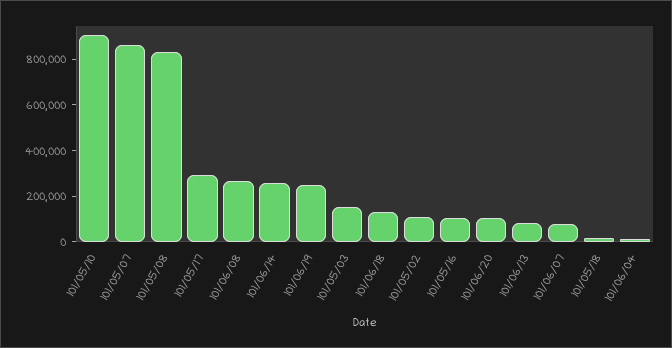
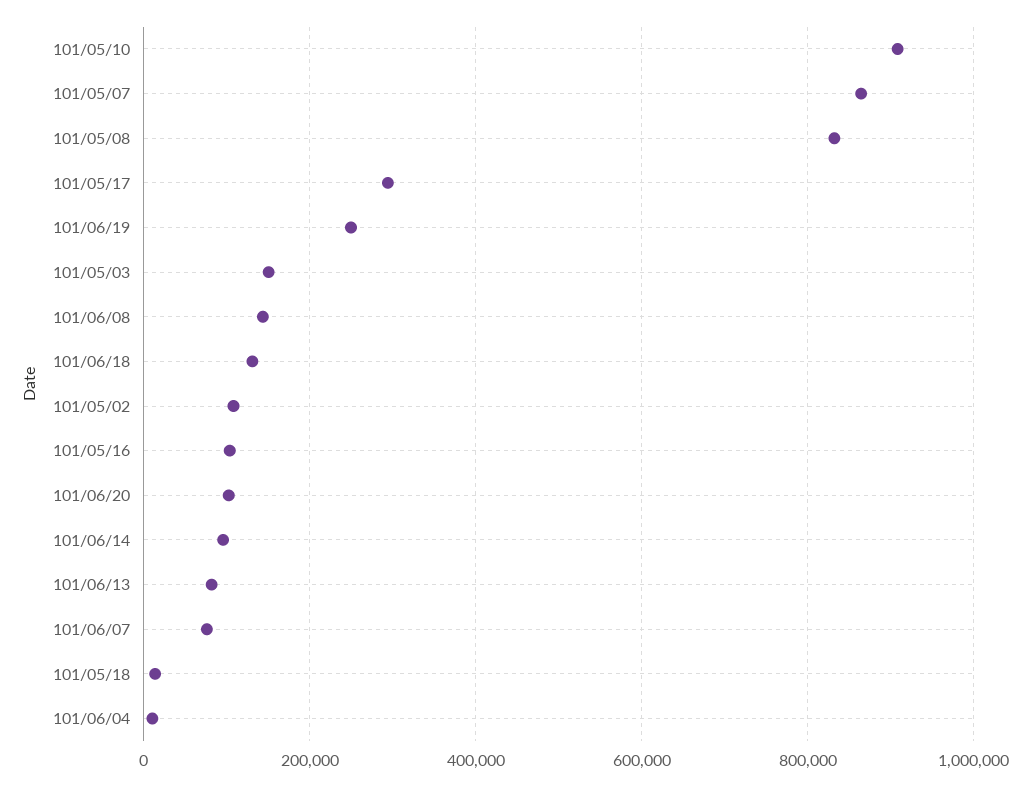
  {
    "101/05/10": 900000,
    "101/05/07": 860000,
    "101/05/08": 840000,
    "101/05/17": 300000,
-   "101/06/08": 250000,
+   "101/06/08": 140000,
-   "101/06/14": 250000,
+   "101/06/14": 100000,
    "101/06/19": 240000,
    "101/05/03": 160000,
    "101/06/18": 140000,
    "101/05/02": 100000,
    "101/05/16": 100000,
    "101/06/20": 100000,
    "101/06/13": 80000,
    "101/06/07": 80000,
    "101/05/18": 20000,
    "101/06/04": 20000
  }

